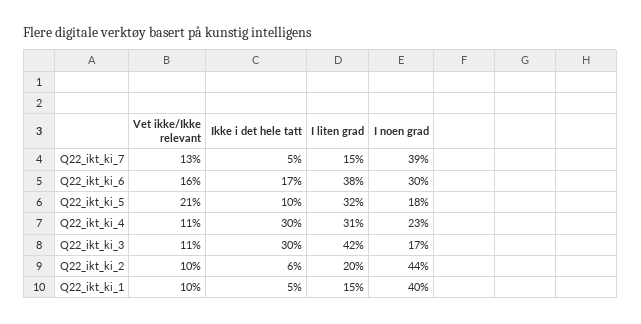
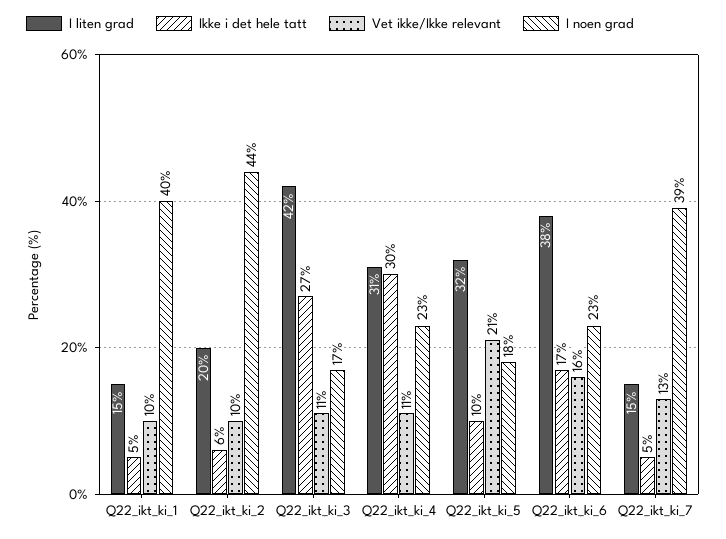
  {
    "Vet ikke/Ikke relevant": {
      "Q22_ikt_ki_7": 13,
      "Q22_ikt_ki_6": 16,
      "Q22_ikt_ki_5": 21,
      "Q22_ikt_ki_4": 11,
      "Q22_ikt_ki_3": 11,
      "Q22_ikt_ki_2": 10,
      "Q22_ikt_ki_1": 10
    },
    "Ikke i det hele tatt": {
      "Q22_ikt_ki_7": 5,
      "Q22_ikt_ki_6": 17,
      "Q22_ikt_ki_5": 10,
      "Q22_ikt_ki_4": 30,
-     "Q22_ikt_ki_3": 30,
+     "Q22_ikt_ki_3": 27,
      "Q22_ikt_ki_2": 6,
      "Q22_ikt_ki_1": 5
    },
    "I liten grad": {
      "Q22_ikt_ki_7": 15,
      "Q22_ikt_ki_6": 38,
      "Q22_ikt_ki_5": 32,
      "Q22_ikt_ki_4": 31,
      "Q22_ikt_ki_3": 42,
      "Q22_ikt_ki_2": 20,
      "Q22_ikt_ki_1": 15
    },
    "I noen grad": {
      "Q22_ikt_ki_7": 39,
-     "Q22_ikt_ki_6": 30,
+     "Q22_ikt_ki_6": 23,
      "Q22_ikt_ki_5": 18,
      "Q22_ikt_ki_4": 23,
      "Q22_ikt_ki_3": 17,
      "Q22_ikt_ki_2": 44,
      "Q22_ikt_ki_1": 40
    }
  }

